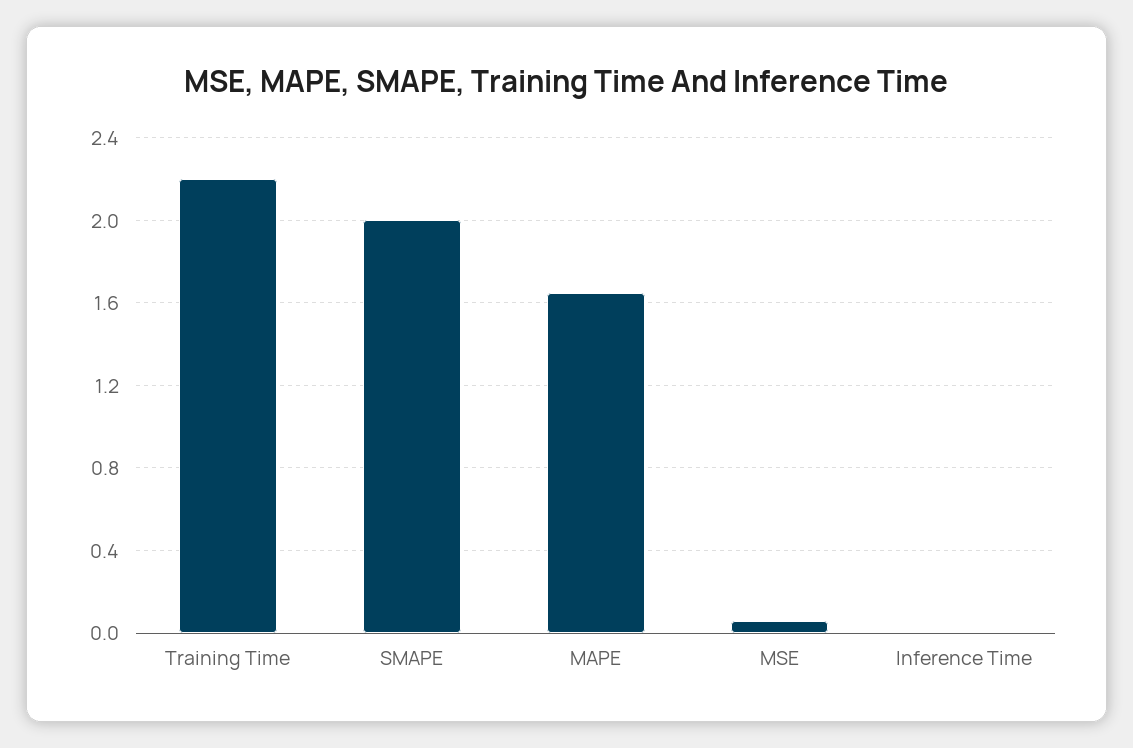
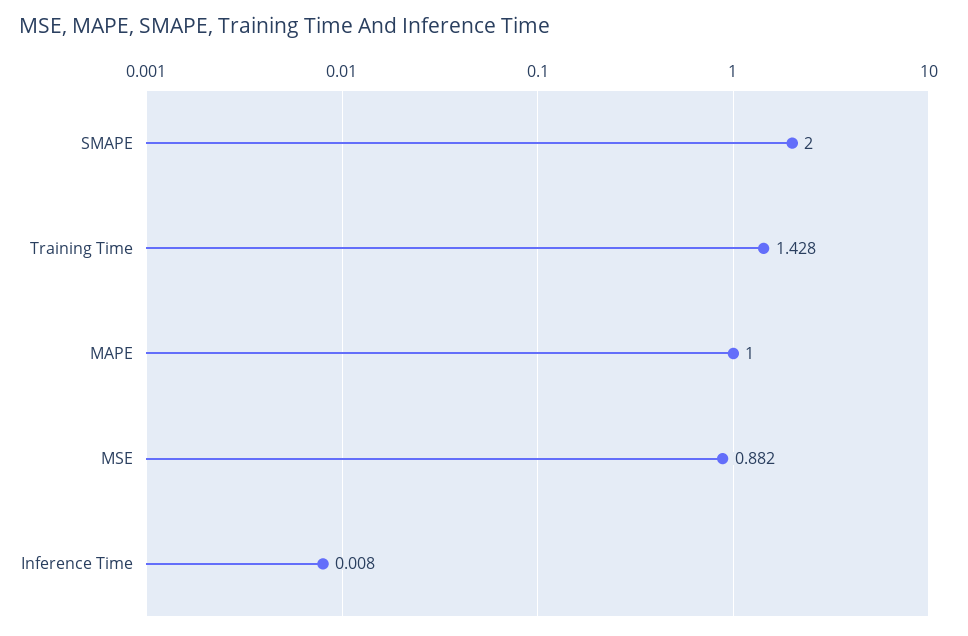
  {
-   "Training Time": 2.2,
+   "Training Time": 1.428,
    "SMAPE": 2,
-   "MAPE": 1.65,
+   "MAPE": 1,
-   "MSE": 0.05,
+   "MSE": 0.882,
    "Inference Time": 0.008
  }

